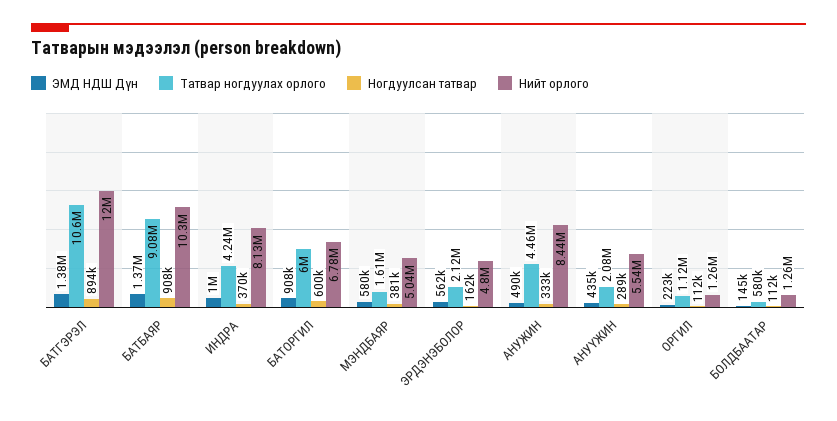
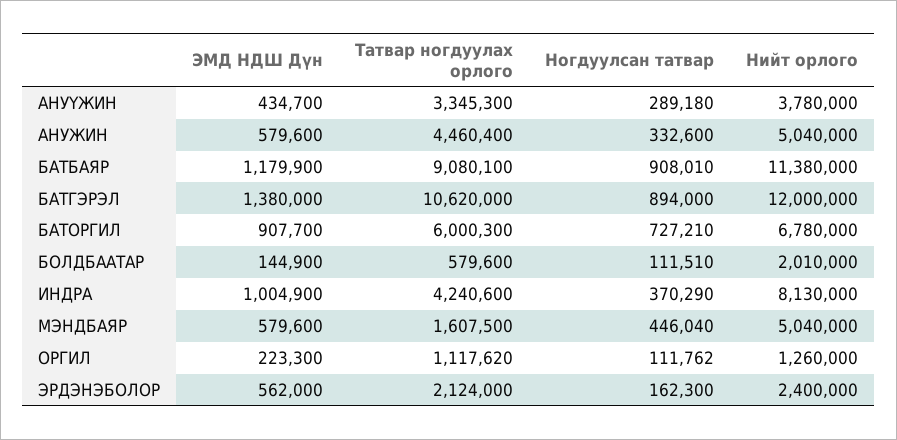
  {
    "ЭМД НДШ Дүн": {
      "БАТГЭРЭЛ": 1380000,
-     "БАТБАЯР": 1370000,
+     "БАТБАЯР": 1179900,
      "ИНДРА": 1004900,
      "БАТОРГИЛ": 907700,
      "МЭНДБАЯР": 579600,
      "ЭРДЭНЭБОЛОР": 562000,
-     "АНУЖИН": 490000,
+     "АНУЖИН": 579600,
      "АНУҮЖИН": 434700,
      "ОРГИЛ": 223300,
      "БОЛДБААТАР": 144900
    },
    "Татвар ногдуулах орлого": {
      "БАТГЭРЭЛ": 10620000,
      "БАТБАЯР": 9080100,
      "ИНДРА": 4240600,
      "БАТОРГИЛ": 6000300,
      "МЭНДБАЯР": 1607500,
      "ЭРДЭНЭБОЛОР": 2124000,
      "АНУЖИН": 4460400,
-     "АНУҮЖИН": 2080000,
+     "АНУҮЖИН": 3345300,
      "ОРГИЛ": 1117620,
      "БОЛДБААТАР": 579600
    },
    "Ногдуулсан татвар": {
      "БАТГЭРЭЛ": 894000,
      "БАТБАЯР": 908010,
      "ИНДРА": 370290,
-     "БАТОРГИЛ": 600000,
+     "БАТОРГИЛ": 727210,
-     "МЭНДБАЯР": 381000,
+     "МЭНДБАЯР": 446040,
      "ЭРДЭНЭБОЛОР": 162300,
      "АНУЖИН": 332600,
      "АНУҮЖИН": 289180,
      "ОРГИЛ": 111762,
      "БОЛДБААТАР": 111510
    },
    "Нийт орлого": {
      "БАТГЭРЭЛ": 12000000,
-     "БАТБАЯР": 10300000,
+     "БАТБАЯР": 11380000,
      "ИНДРА": 8130000,
      "БАТОРГИЛ": 6780000,
      "МЭНДБАЯР": 5040000,
-     "ЭРДЭНЭБОЛОР": 4800000,
+     "ЭРДЭНЭБОЛОР": 2400000,
-     "АНУЖИН": 8440000,
+     "АНУЖИН": 5040000,
-     "АНУҮЖИН": 5540000,
+     "АНУҮЖИН": 3780000,
      "ОРГИЛ": 1260000,
-     "БОЛДБААТАР": 1260000
+     "БОЛДБААТАР": 2010000
    }
  }

